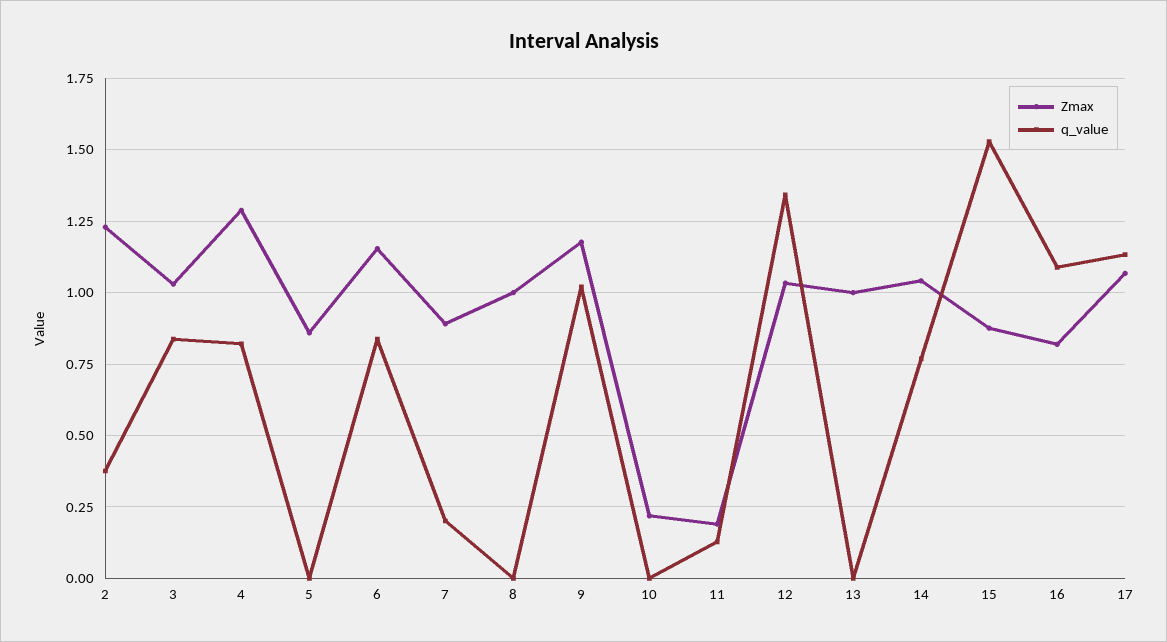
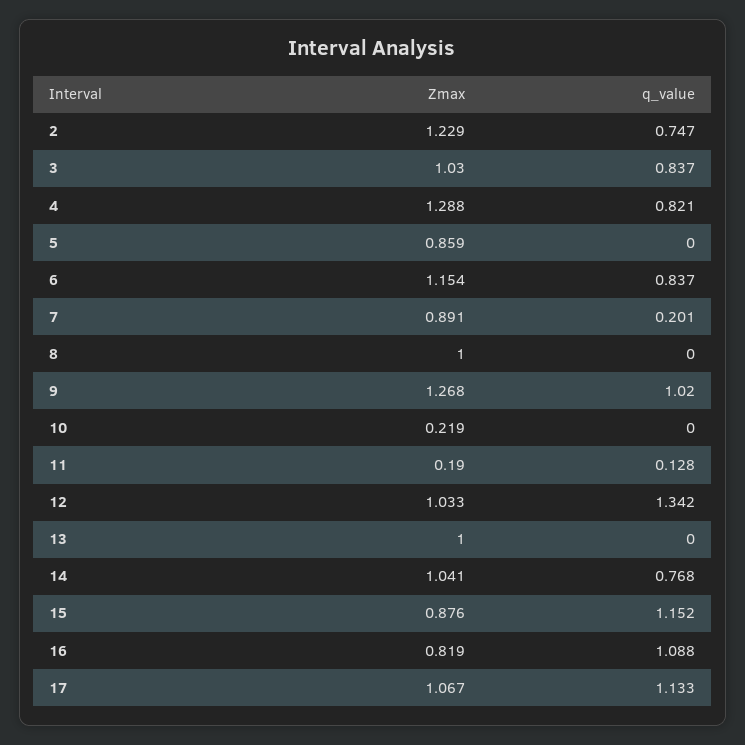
  {
    "Zmax": {
      "2": 1.229,
      "3": 1.03,
      "4": 1.288,
      "5": 0.859,
      "6": 1.154,
      "7": 0.891,
      "8": 1,
-     "9": 1.175,
+     "9": 1.268,
      "10": 0.219,
      "11": 0.19,
      "12": 1.033,
      "13": 1,
      "14": 1.041,
      "15": 0.876,
      "16": 0.819,
      "17": 1.067
    },
    "q_value": {
-     "2": 0.375,
+     "2": 0.747,
      "3": 0.837,
      "4": 0.821,
      "5": 0,
      "6": 0.837,
      "7": 0.201,
      "8": 0,
      "9": 1.02,
      "10": 0,
      "11": 0.128,
      "12": 1.342,
      "13": 0,
      "14": 0.768,
-     "15": 1.525,
+     "15": 1.152,
      "16": 1.088,
      "17": 1.133
    }
  }

